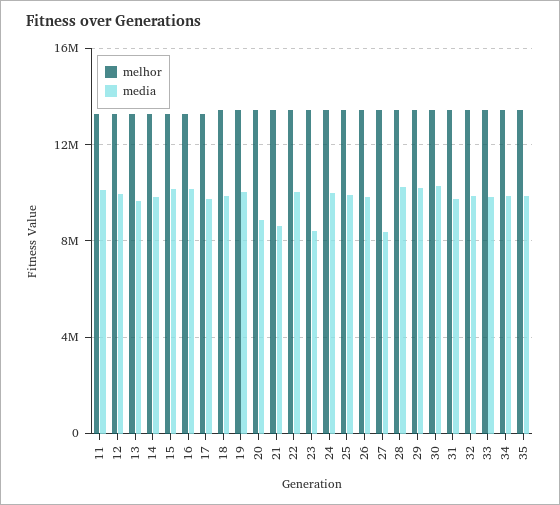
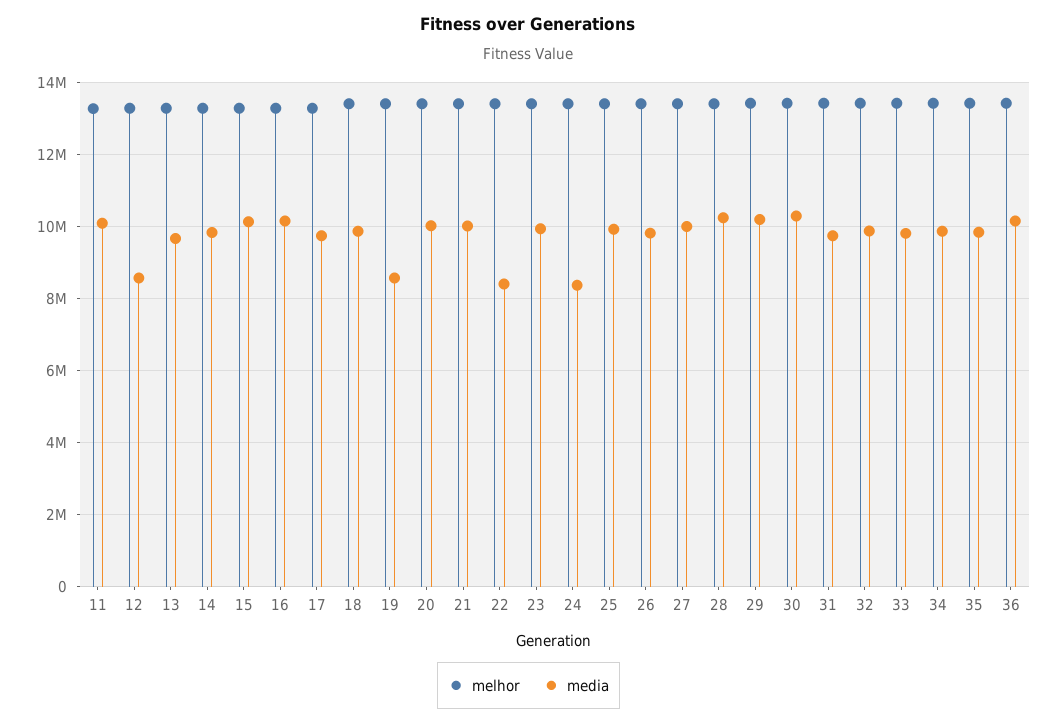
  {
    "melhor": {
      "11": 13200000,
      "12": 13200000,
      "13": 13200000,
      "14": 13200000,
      "15": 13200000,
      "16": 13200000,
      "17": 13200000,
      "18": 13400000,
      "19": 13400000,
      "20": 13400000,
      "21": 13400000,
      "22": 13400000,
      "23": 13400000,
      "24": 13400000,
      "25": 13400000,
      "26": 13400000,
      "27": 13400000,
      "28": 13400000,
      "29": 13400000,
      "30": 13400000,
      "31": 13400000,
      "32": 13400000,
      "33": 13400000,
      "34": 13400000,
-     "35": 13400000
+     "35": 13400000,
+     "36": 13400000
    },
    "media": {
      "11": 10000000,
-     "12": 10000000,
+     "12": 8600000,
      "13": 9600000,
      "14": 9800000,
      "15": 10200000,
      "16": 10200000,
      "17": 9800000,
      "18": 9800000,
-     "19": 10000000,
+     "19": 8600000,
-     "20": 9000000,
+     "20": 10000000,
-     "21": 8500000,
+     "21": 10000000,
-     "22": 10000000,
+     "22": 8400000,
-     "23": 8500000,
+     "23": 10000000,
-     "24": 10000000,
+     "24": 8400000,
      "25": 10000000,
      "26": 9800000,
-     "27": 8500000,
+     "27": 10000000,
      "28": 10200000,
      "29": 10200000,
      "30": 10200000,
      "31": 9800000,
      "32": 9800000,
      "33": 9800000,
      "34": 9800000,
-     "35": 9800000
+     "35": 9800000,
+     "36": 10200000
    }
  }

